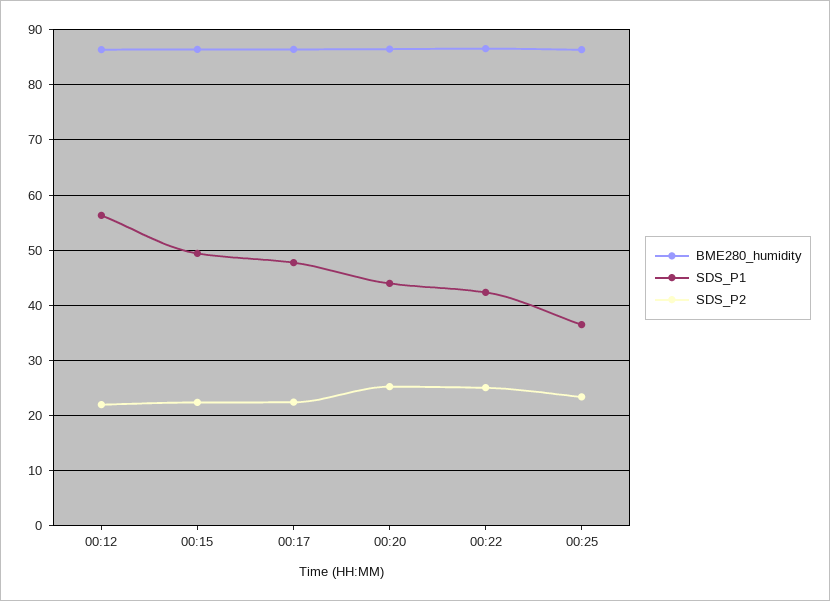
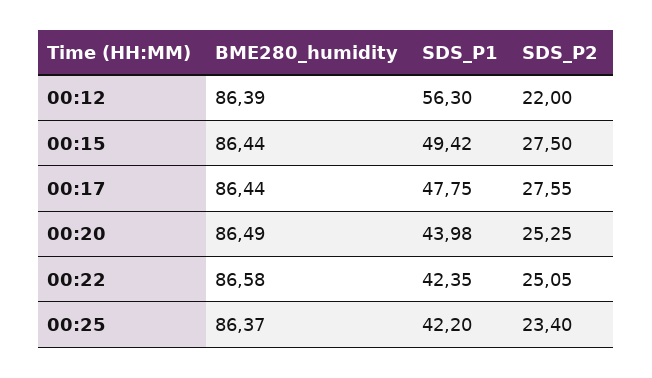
  {
    "BME280_humidity": {
      "00:12": 86.39,
      "00:15": 86.44,
      "00:17": 86.44,
      "00:20": 86.49,
      "00:22": 86.58,
      "00:25": 86.37
    },
    "SDS_P1": {
      "00:12": 56.3,
      "00:15": 49.42,
      "00:17": 47.75,
      "00:20": 43.98,
      "00:22": 42.35,
-     "00:25": 36
+     "00:25": 42.2
    },
    "SDS_P2": {
      "00:12": 22,
-     "00:15": 22,
+     "00:15": 27.5,
-     "00:17": 22,
+     "00:17": 27.55,
      "00:20": 25.25,
      "00:22": 25.05,
      "00:25": 23.4
    }
  }

